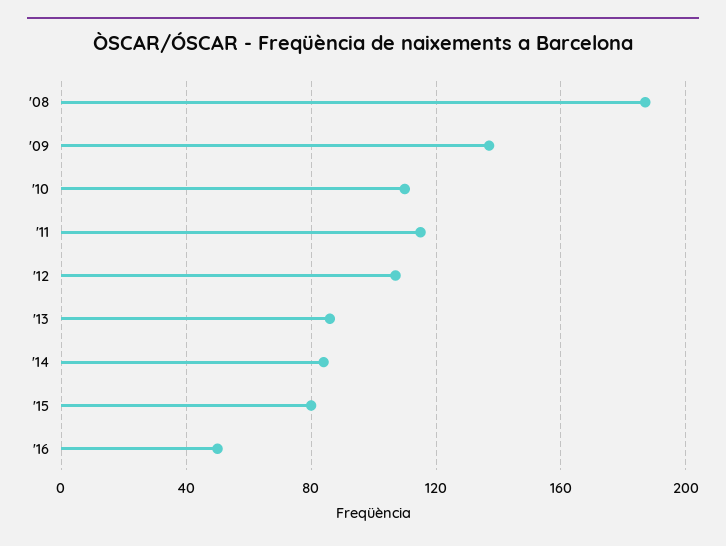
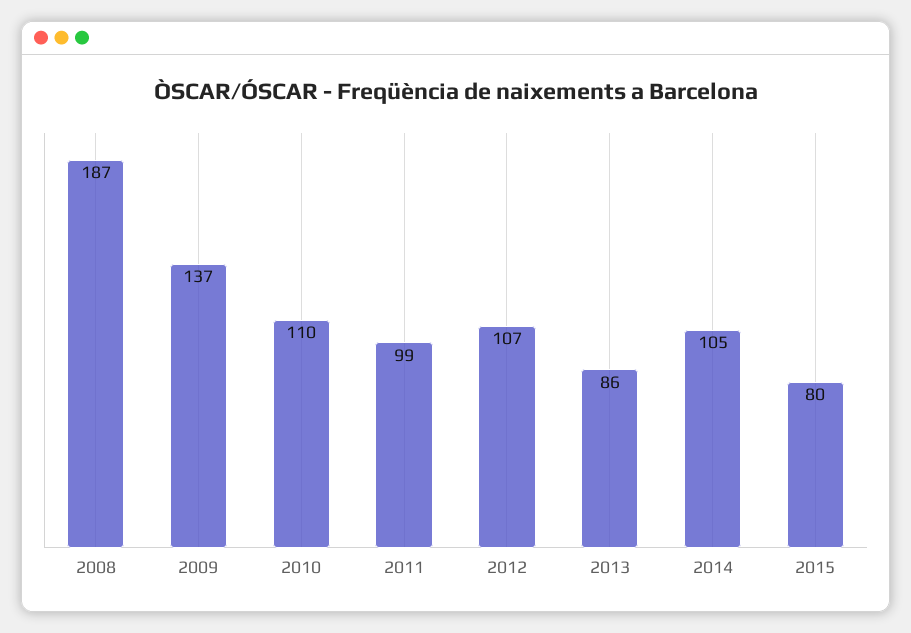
  {
    "'08": 187,
    "'09": 137,
    "'10": 110,
-   "'11": 115,
+   "'11": 99,
    "'12": 107,
    "'13": 86,
-   "'14": 85,
+   "'14": 105,
-   "'15": 80,
+   "'15": 80
-   "'16": 50
  }

